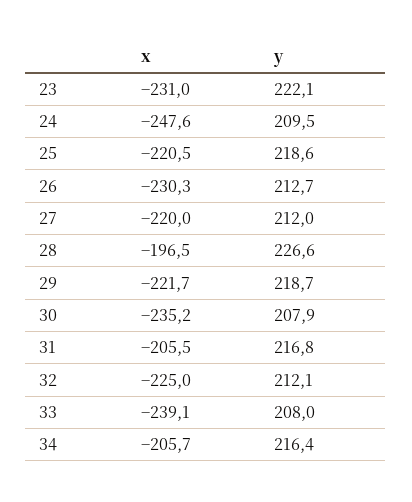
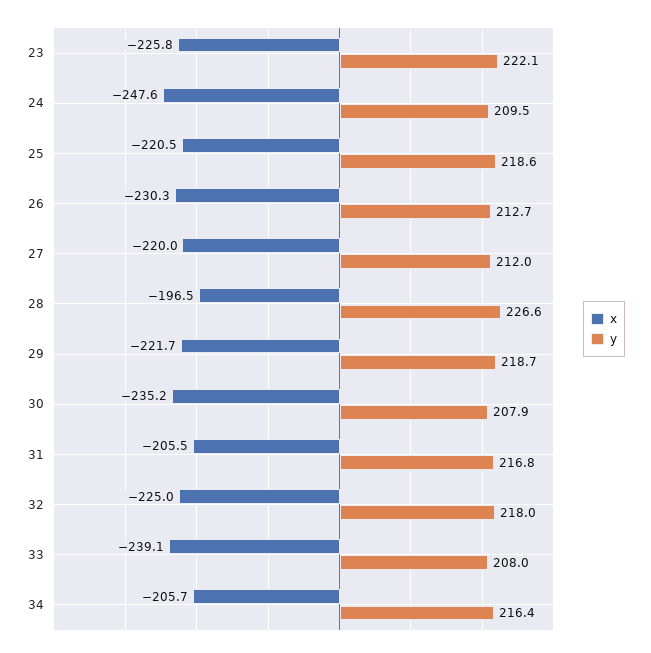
  {
    "x": {
-     "23": -231,
+     "23": -225.8,
      "24": -247.6,
      "25": -220.5,
      "26": -230.3,
      "27": -220,
      "28": -196.5,
      "29": -221.7,
      "30": -235.2,
      "31": -205.5,
      "32": -225,
      "33": -239.1,
      "34": -205.7
    },
    "y": {
      "23": 222.1,
      "24": 209.5,
      "25": 218.6,
      "26": 212.7,
      "27": 212,
      "28": 226.6,
      "29": 218.7,
      "30": 207.9,
      "31": 216.8,
-     "32": 212.1,
+     "32": 218,
      "33": 208,
      "34": 216.4
    }
  }

